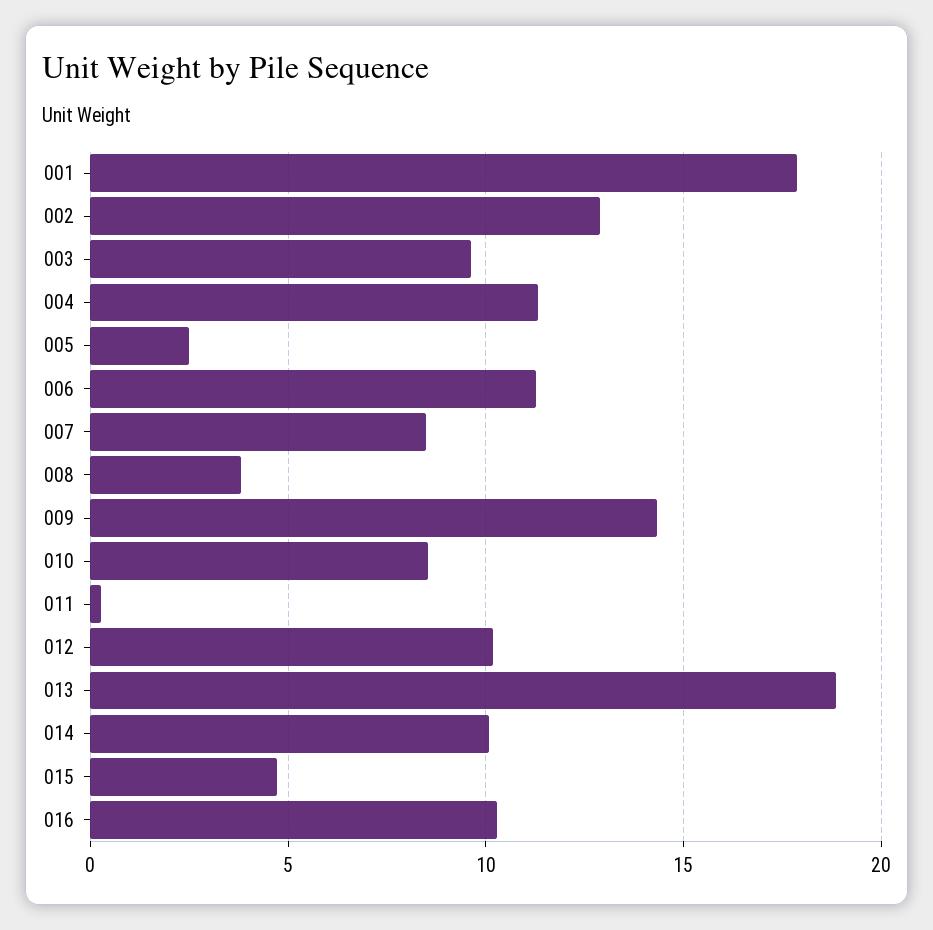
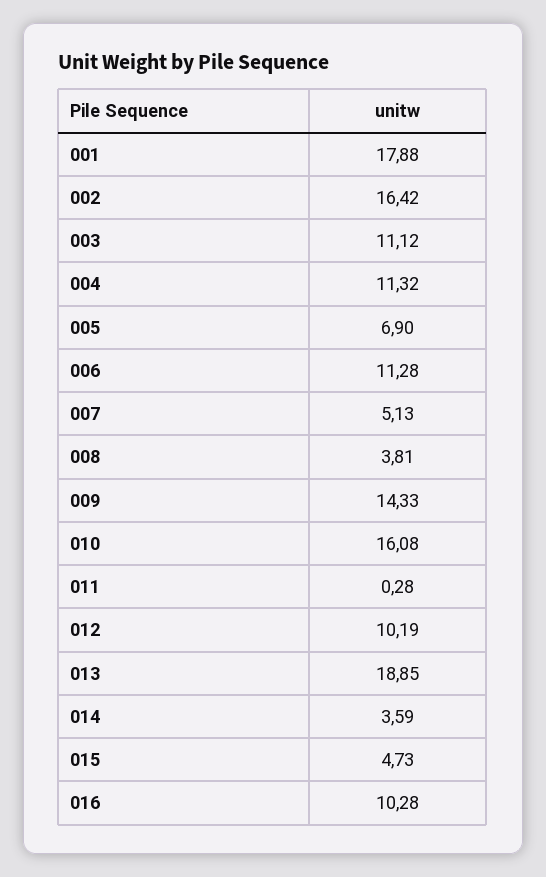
  {
    "001": 17.88,
-   "002": 13,
+   "002": 16.42,
-   "003": 9.5,
+   "003": 11.12,
    "004": 11.32,
-   "005": 2.5,
+   "005": 6.9,
    "006": 11.28,
-   "007": 8.5,
+   "007": 5.13,
    "008": 3.81,
    "009": 14.33,
-   "010": 8.5,
+   "010": 16.08,
    "011": 0.28,
    "012": 10.19,
    "013": 18.85,
-   "014": 10,
+   "014": 3.59,
    "015": 4.73,
    "016": 10.28
  }

